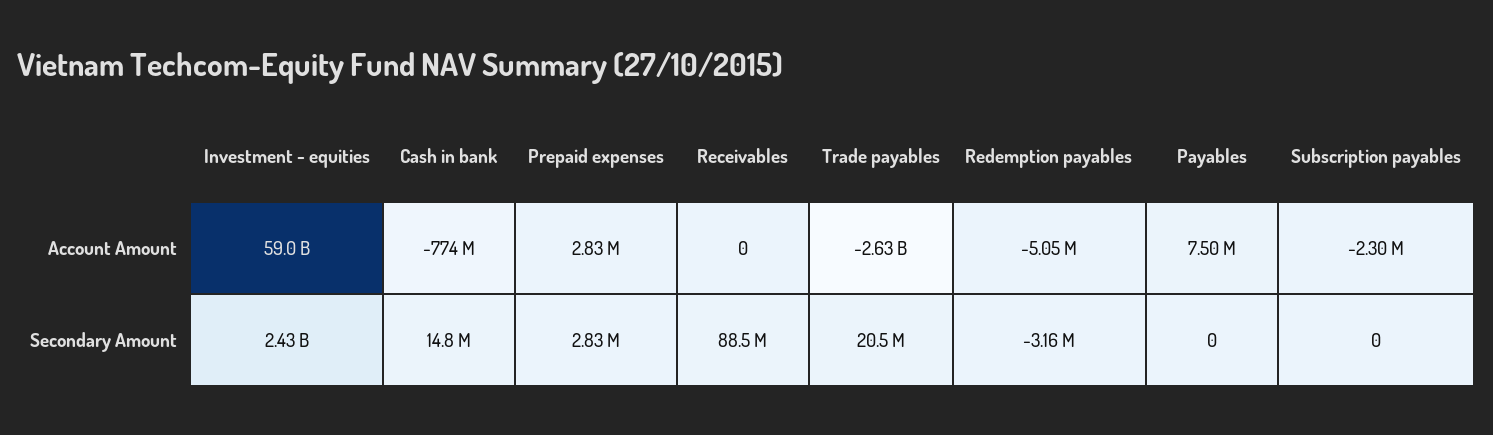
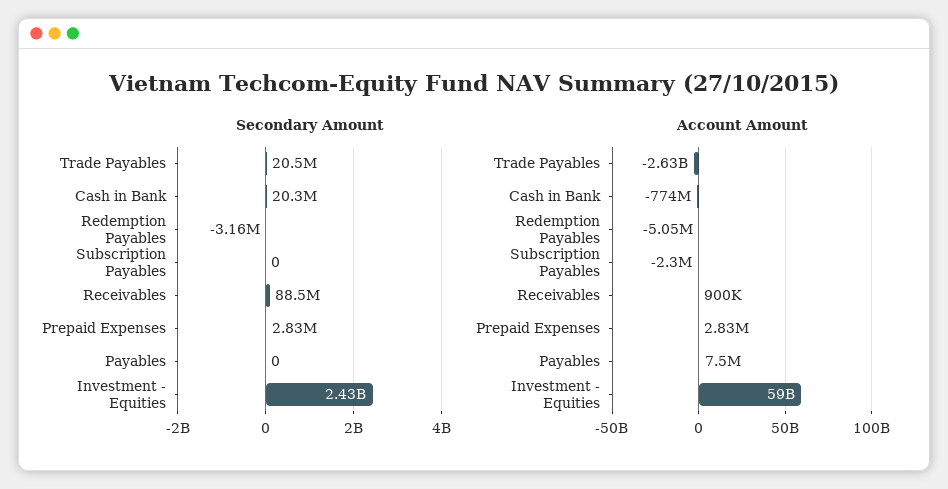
  {
    "Account Amount": {
      "Investment - equities": 59000000000,
      "Cash in bank": -774000000,
      "Prepaid expenses": 2830000,
-     "Receivables": 0,
+     "Receivables": 900000,
      "Trade payables": -2630000000,
      "Redemption payables": -5050000,
      "Payables": 7500000,
      "Subscription payables": -2300000
    },
    "Secondary Amount": {
      "Investment - equities": 2430000000,
-     "Cash in bank": 14800000,
+     "Cash in bank": 20300000,
      "Prepaid expenses": 2830000,
      "Receivables": 88500000,
      "Trade payables": 20500000,
      "Redemption payables": -3160000,
      "Payables": 0,
      "Subscription payables": 0
    }
  }

